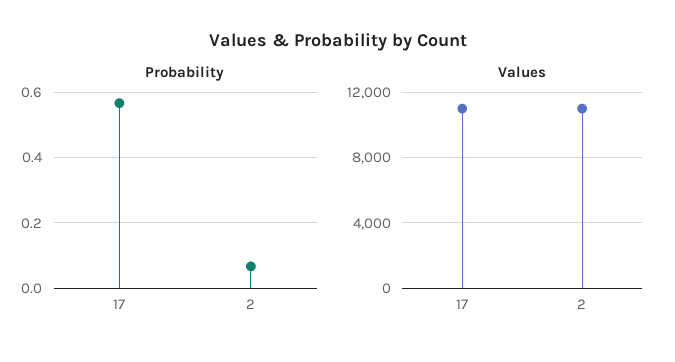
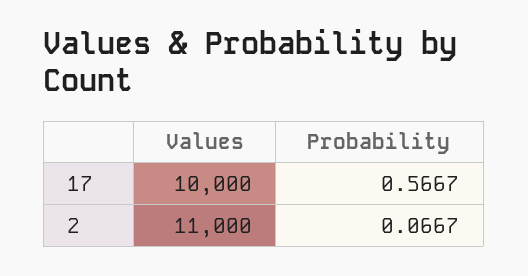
  {
    "Probability": {
      "17": 0.5667,
      "2": 0.0667
    },
    "Values": {
-     "17": 11000,
+     "17": 10000,
      "2": 11000
    }
  }

